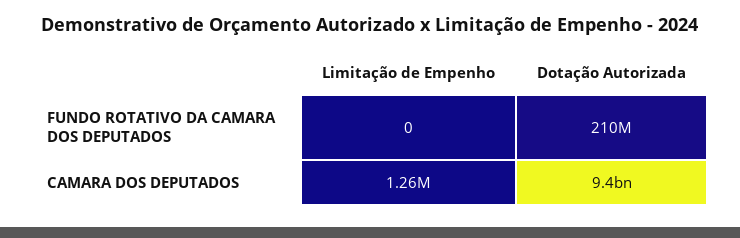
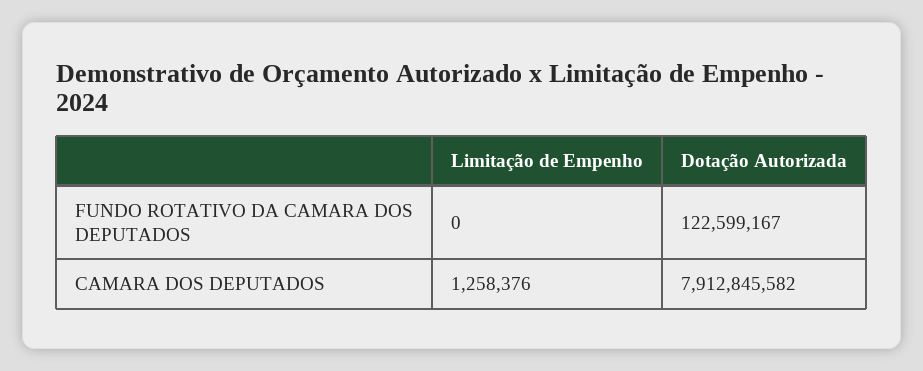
  {
    "Limitação de Empenho": {
      "FUNDO ROTATIVO DA CAMARA DOS DEPUTADOS": 0,
      "CAMARA DOS DEPUTADOS": 1258376
    },
    "Dotação Autorizada": {
-     "FUNDO ROTATIVO DA CAMARA DOS DEPUTADOS": 210000000,
+     "FUNDO ROTATIVO DA CAMARA DOS DEPUTADOS": 122599167,
-     "CAMARA DOS DEPUTADOS": 9400000000
+     "CAMARA DOS DEPUTADOS": 7912845582
    }
  }

